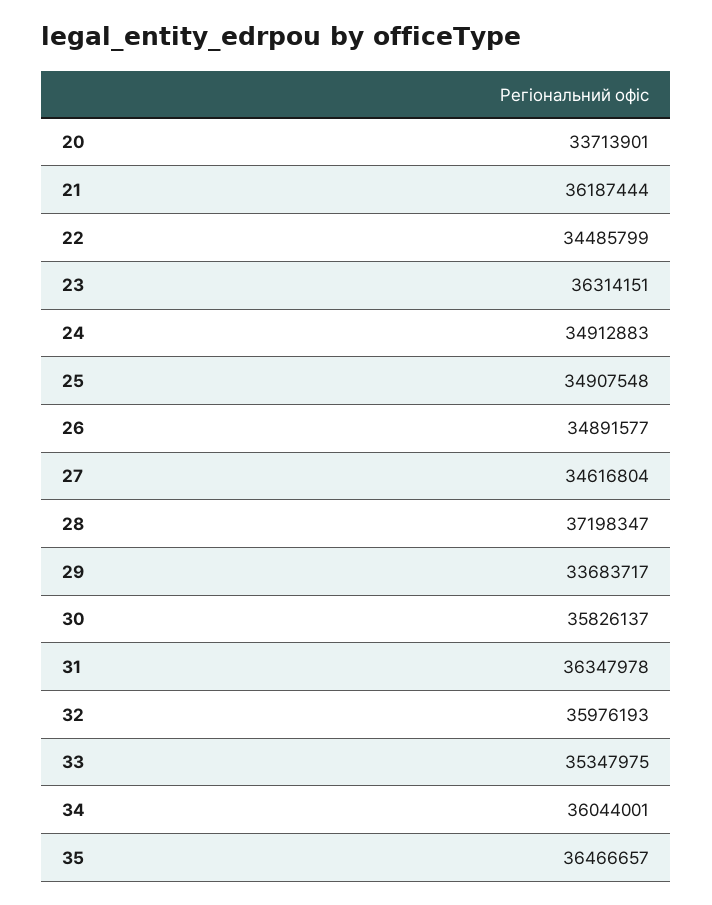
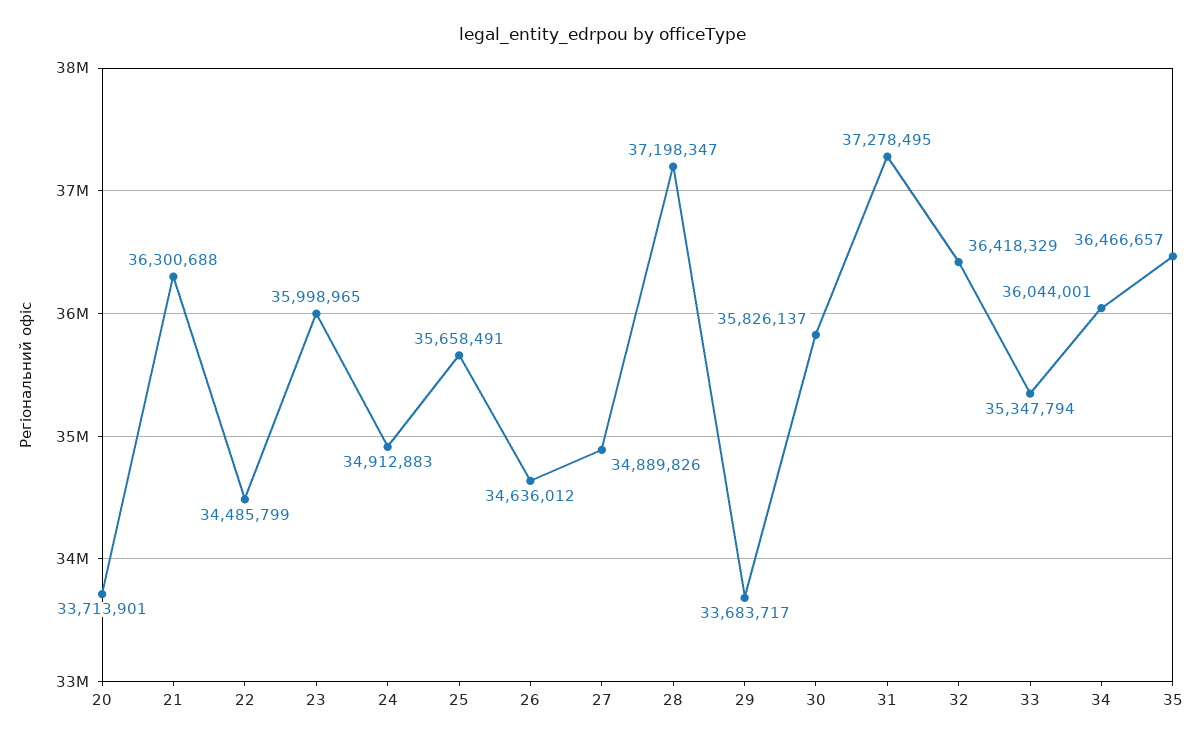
  {
    "20": 33713901,
-   "21": 36187444,
+   "21": 36300688,
    "22": 34485799,
-   "23": 36314151,
+   "23": 35998965,
    "24": 34912883,
-   "25": 34907548,
+   "25": 35658491,
-   "26": 34891577,
+   "26": 34636012,
-   "27": 34616804,
+   "27": 34889826,
    "28": 37198347,
    "29": 33683717,
    "30": 35826137,
-   "31": 36347978,
+   "31": 37278495,
-   "32": 35976193,
+   "32": 36418329,
-   "33": 35347975,
+   "33": 35347794,
    "34": 36044001,
    "35": 36466657
  }

